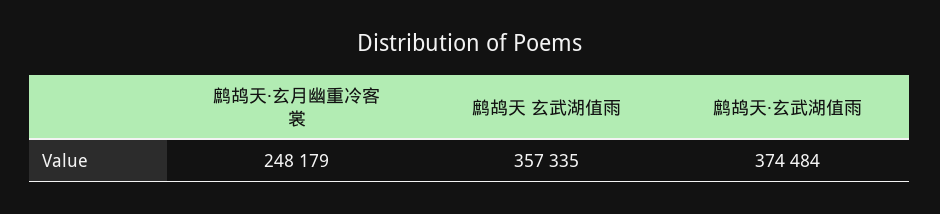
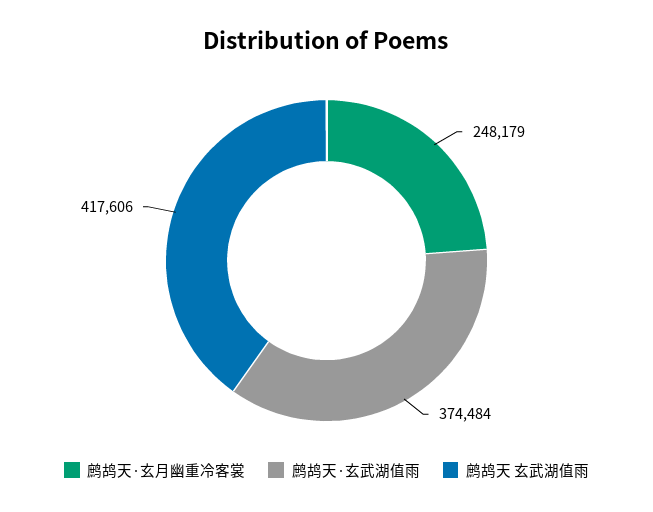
  {
    "鹧鸪天·玄月幽重冷客裳": 248179,
-   "鹧鸪天 玄武湖值雨": 357335,
+   "鹧鸪天 玄武湖值雨": 417606,
    "鹧鸪天·玄武湖值雨": 374484
  }

